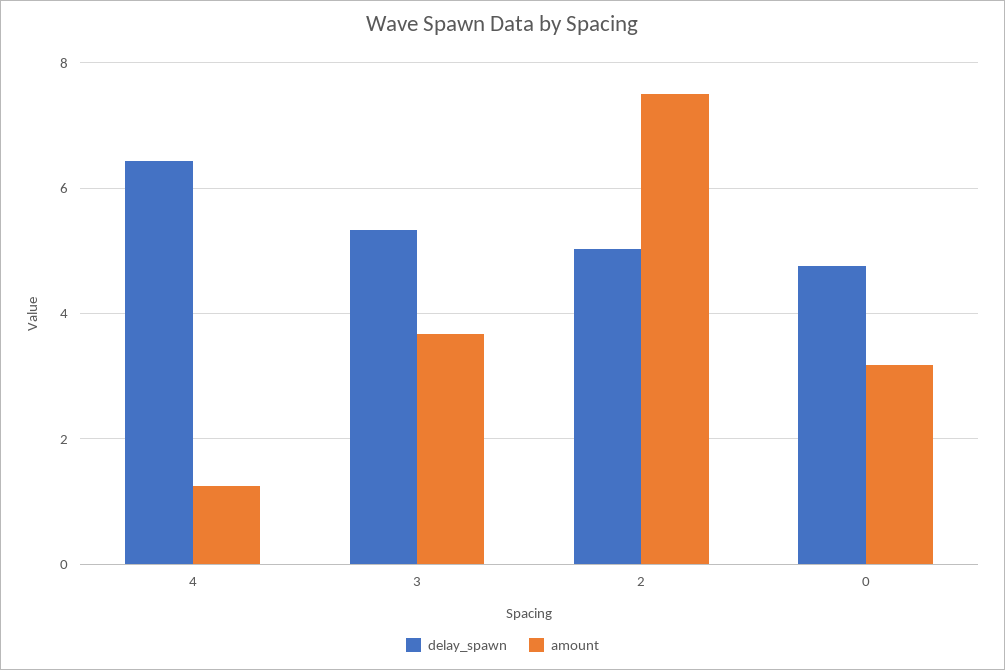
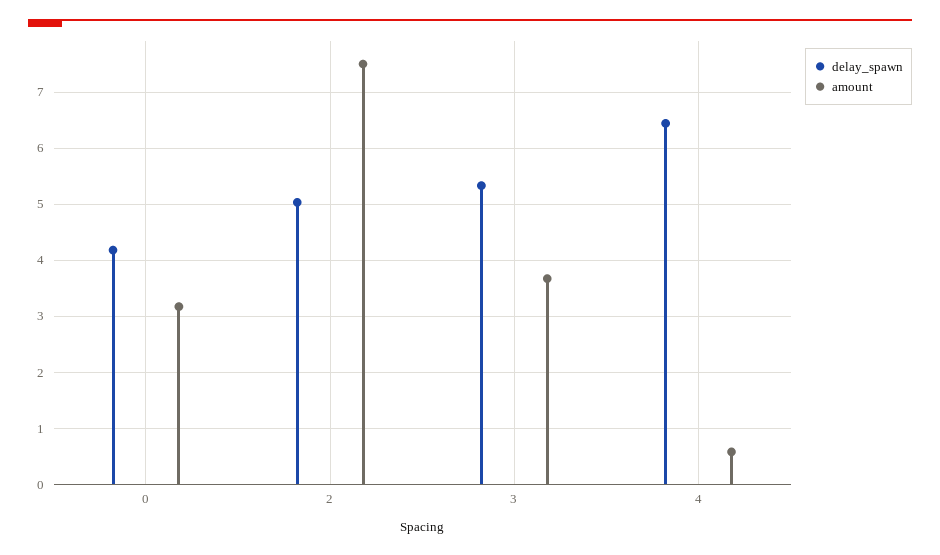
  {
    "delay_spawn": {
      "4": 6.4,
      "3": 5.4,
      "2": 5,
-     "0": 4.8
+     "0": 4.2
    },
    "amount": {
-     "4": 1.2,
+     "4": 0.6,
      "3": 3.6,
      "2": 7.6,
      "0": 3.2
    }
  }

